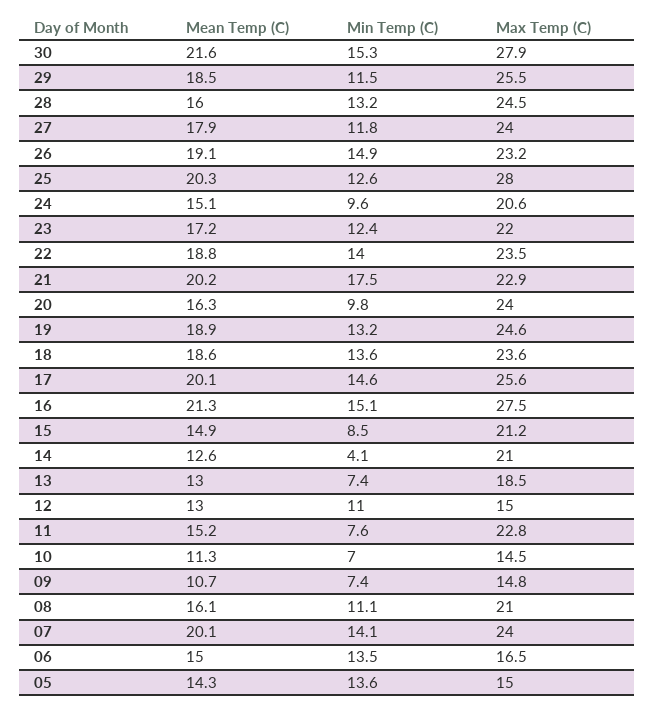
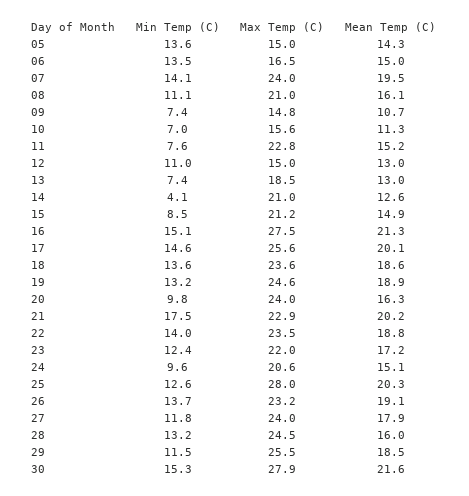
  {
    "Mean Temp (C)": {
      "30": 21.6,
      "29": 18.5,
      "28": 16,
      "27": 17.9,
      "26": 19.1,
      "25": 20.3,
      "24": 15.1,
      "23": 17.2,
      "22": 18.8,
      "21": 20.2,
      "20": 16.3,
      "19": 18.9,
      "18": 18.6,
      "17": 20.1,
      "16": 21.3,
      "15": 14.9,
      "14": 12.6,
      "13": 13,
      "12": 13,
      "11": 15.2,
      "10": 11.3,
      "09": 10.7,
      "08": 16.1,
-     "07": 20.1,
+     "07": 19.5,
      "06": 15,
      "05": 14.3
    },
    "Min Temp (C)": {
      "30": 15.3,
      "29": 11.5,
      "28": 13.2,
      "27": 11.8,
-     "26": 14.9,
+     "26": 13.7,
      "25": 12.6,
      "24": 9.6,
      "23": 12.4,
      "22": 14,
      "21": 17.5,
      "20": 9.8,
      "19": 13.2,
      "18": 13.6,
      "17": 14.6,
      "16": 15.1,
      "15": 8.5,
      "14": 4.1,
      "13": 7.4,
      "12": 11,
      "11": 7.6,
      "10": 7,
      "09": 7.4,
      "08": 11.1,
      "07": 14.1,
      "06": 13.5,
      "05": 13.6
    },
    "Max Temp (C)": {
      "30": 27.9,
      "29": 25.5,
      "28": 24.5,
      "27": 24,
      "26": 23.2,
      "25": 28,
      "24": 20.6,
      "23": 22,
      "22": 23.5,
      "21": 22.9,
      "20": 24,
      "19": 24.6,
      "18": 23.6,
      "17": 25.6,
      "16": 27.5,
      "15": 21.2,
      "14": 21,
      "13": 18.5,
      "12": 15,
      "11": 22.8,
-     "10": 14.5,
+     "10": 15.6,
      "09": 14.8,
      "08": 21,
      "07": 24,
      "06": 16.5,
      "05": 15
    }
  }

